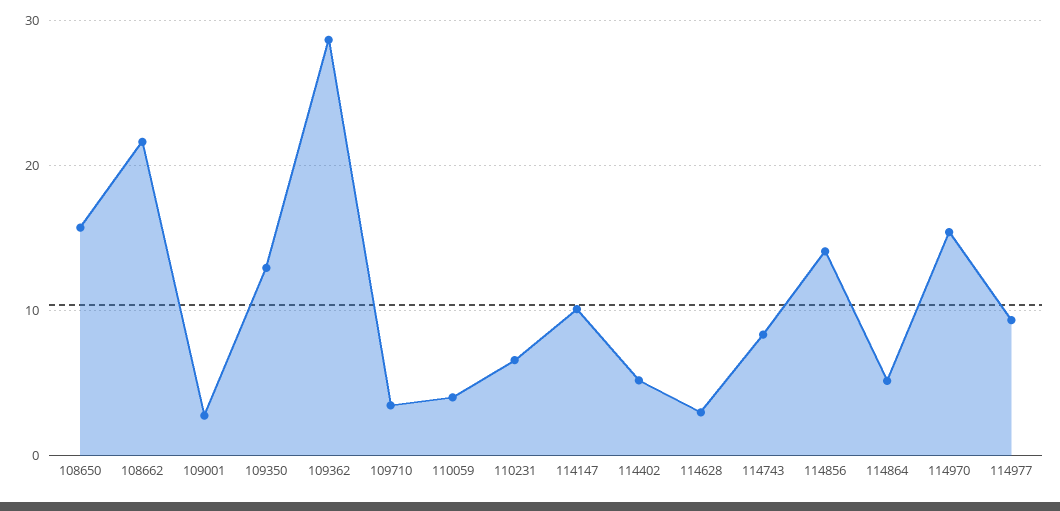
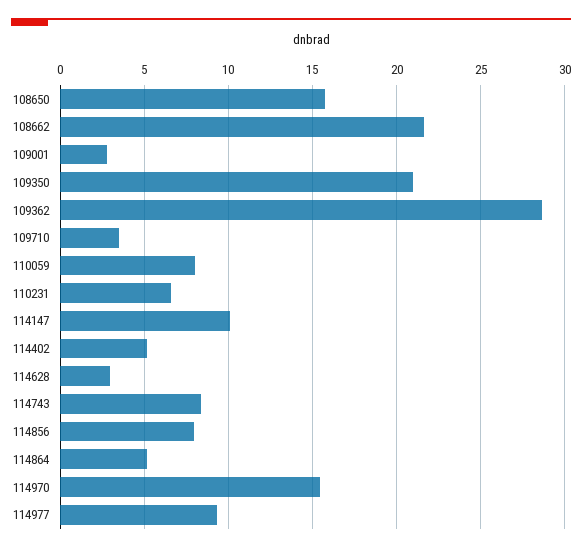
  {
    "108650": 15.5,
    "108662": 21.5,
    "109001": 3,
-   "109350": 13,
+   "109350": 21,
    "109362": 28.5,
    "109710": 3.5,
-   "110059": 4,
+   "110059": 8,
    "110231": 6.5,
    "114147": 10,
    "114402": 5,
    "114628": 3,
    "114743": 8.5,
-   "114856": 14,
+   "114856": 8,
    "114864": 5,
    "114970": 15.5,
    "114977": 9.5
  }

